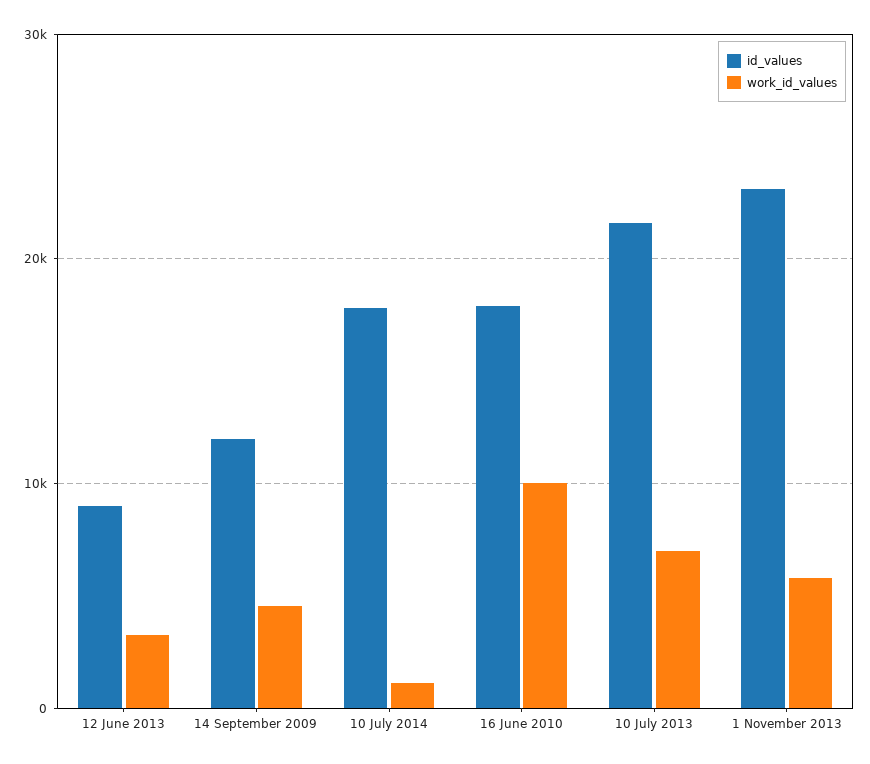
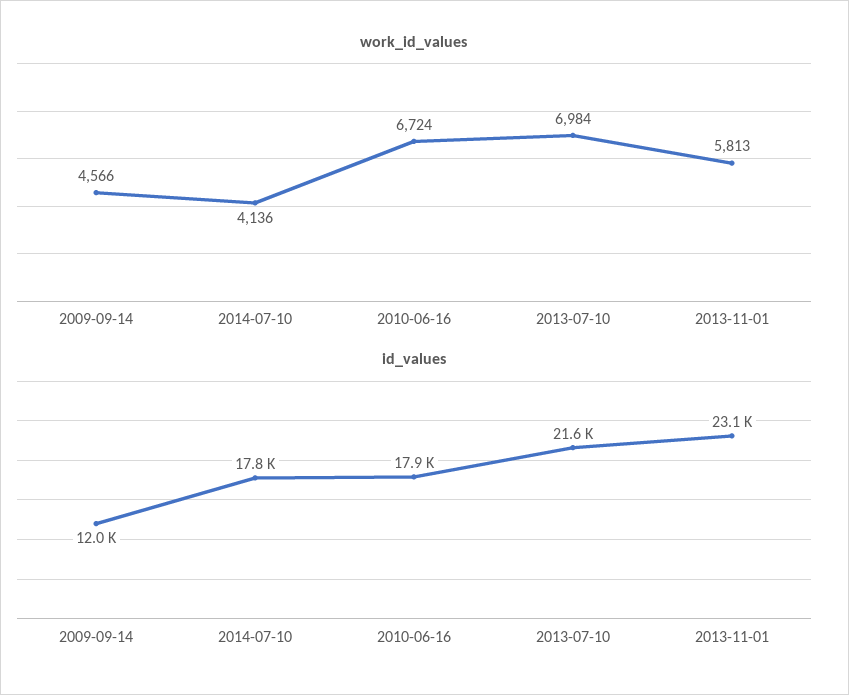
  {
    "id_values": {
-     "12 June 2013": 9000,
      "14 September 2009": 12000,
      "10 July 2014": 17800,
      "16 June 2010": 17900,
      "10 July 2013": 21600,
      "1 November 2013": 23100
    },
    "work_id_values": {
-     "12 June 2013": 3000,
      "14 September 2009": 4566,
-     "10 July 2014": 1000,
+     "10 July 2014": 4136,
-     "16 June 2010": 10000,
+     "16 June 2010": 6724,
      "10 July 2013": 6984,
      "1 November 2013": 5813
    }
  }

